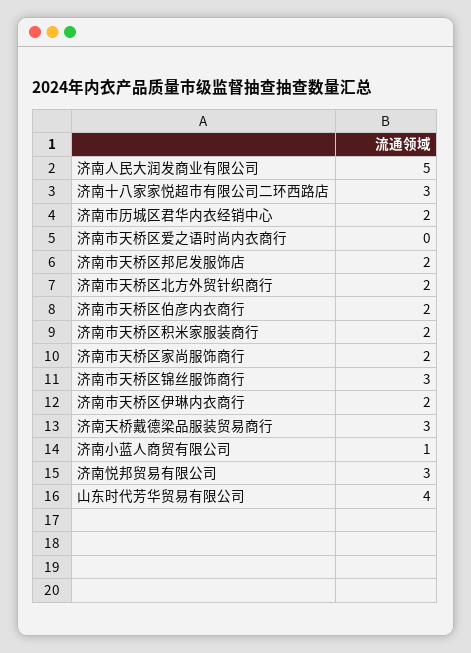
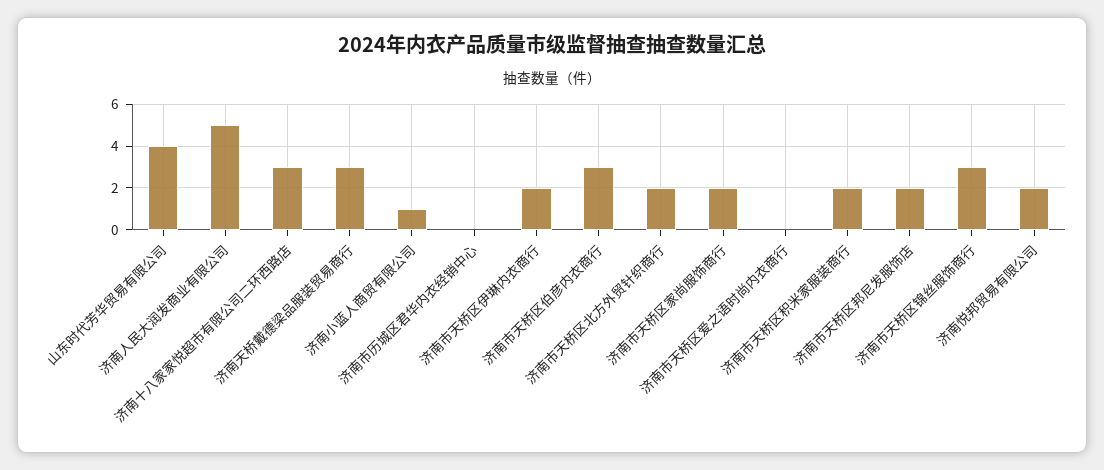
  {
    "济南人民大润发商业有限公司": 5,
    "济南十八家家悦超市有限公司二环西路店": 3,
-   "济南市历城区君华内衣经销中心": 2,
+   "济南市历城区君华内衣经销中心": 0,
    "济南市天桥区爱之语时尚内衣商行": 0,
    "济南市天桥区邦尼发服饰店": 2,
    "济南市天桥区北方外贸针织商行": 2,
-   "济南市天桥区伯彦内衣商行": 2,
+   "济南市天桥区伯彦内衣商行": 3,
    "济南市天桥区积米家服装商行": 2,
    "济南市天桥区家尚服饰商行": 2,
    "济南市天桥区锦丝服饰商行": 3,
    "济南市天桥区伊琳内衣商行": 2,
    "济南天桥戴德梁品服装贸易商行": 3,
    "济南小蓝人商贸有限公司": 1,
-   "济南悦邦贸易有限公司": 3,
+   "济南悦邦贸易有限公司": 2,
    "山东时代芳华贸易有限公司": 4
  }

